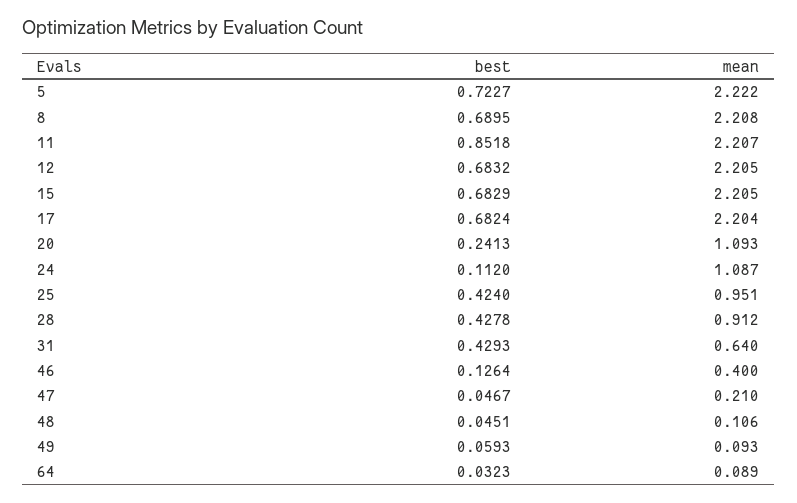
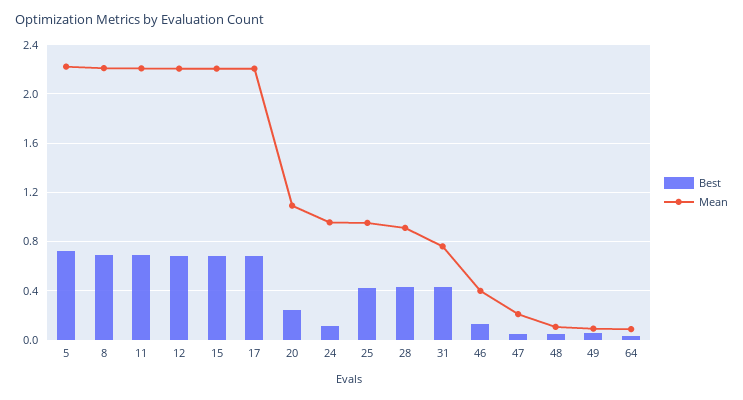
  {
    "best": {
      "5": 0.7227,
      "8": 0.6895,
-     "11": 0.8518,
+     "11": 0.7,
      "12": 0.6832,
      "15": 0.6829,
      "17": 0.6824,
      "20": 0.2413,
      "24": 0.112,
      "25": 0.424,
      "28": 0.4278,
      "31": 0.4293,
      "46": 0.1264,
      "47": 0.0467,
      "48": 0.0451,
      "49": 0.0593,
      "64": 0.0323
    },
    "mean": {
      "5": 2.222,
      "8": 2.208,
      "11": 2.207,
      "12": 2.205,
      "15": 2.205,
      "17": 2.204,
      "20": 1.093,
-     "24": 1.087,
+     "24": 0.95,
      "25": 0.951,
      "28": 0.912,
-     "31": 0.64,
+     "31": 0.75,
      "46": 0.4,
      "47": 0.21,
      "48": 0.106,
      "49": 0.093,
      "64": 0.089
    }
  }

